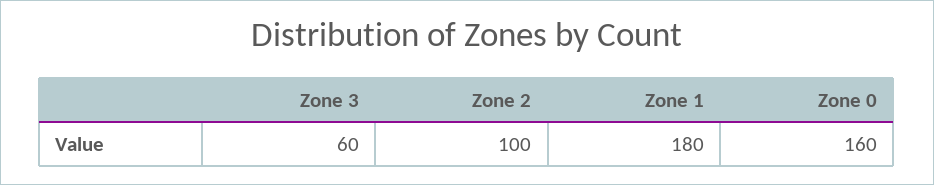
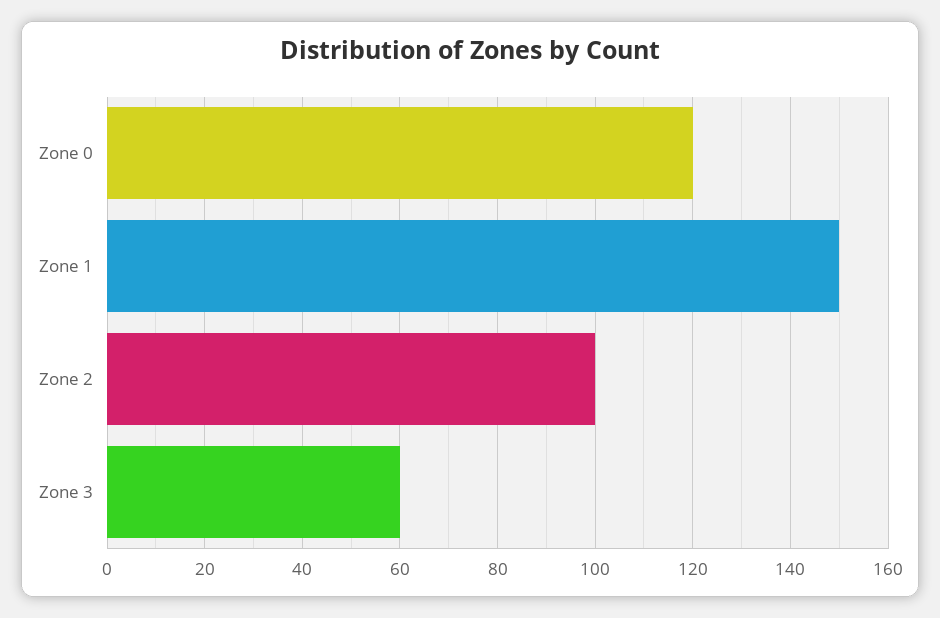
  {
    "Zone 3": 60,
    "Zone 2": 100,
-   "Zone 1": 180,
+   "Zone 1": 150,
-   "Zone 0": 160
+   "Zone 0": 120
  }

